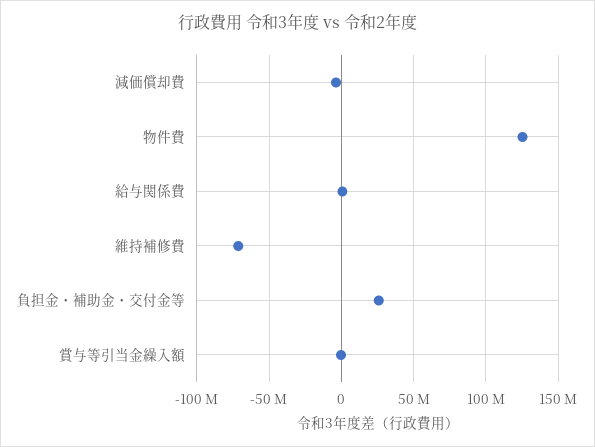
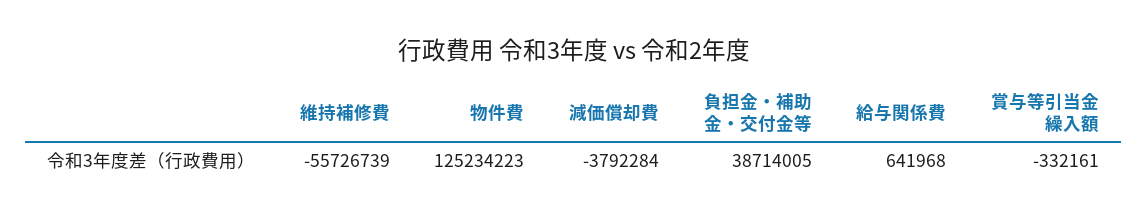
  {
    "減価償却費": -3792284,
    "物件費": 125234223,
    "給与関係費": 641968,
-   "維持補修費": -70000000,
+   "維持補修費": -55726739,
-   "負担金・補助金・交付金等": 25000000,
+   "負担金・補助金・交付金等": 38714005,
    "賞与等引当金繰入額": -332161
  }

